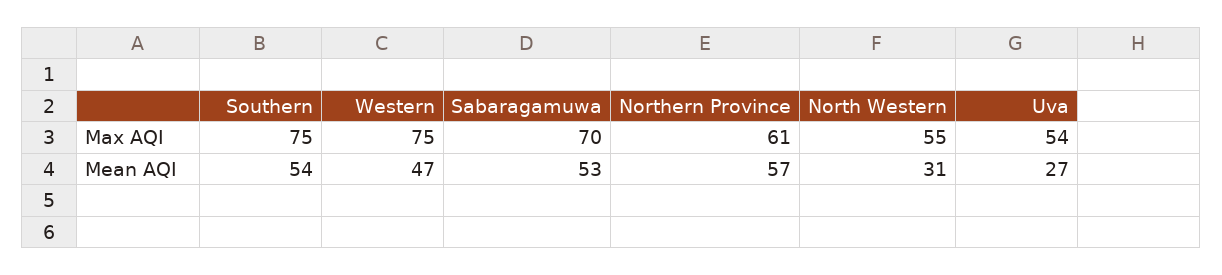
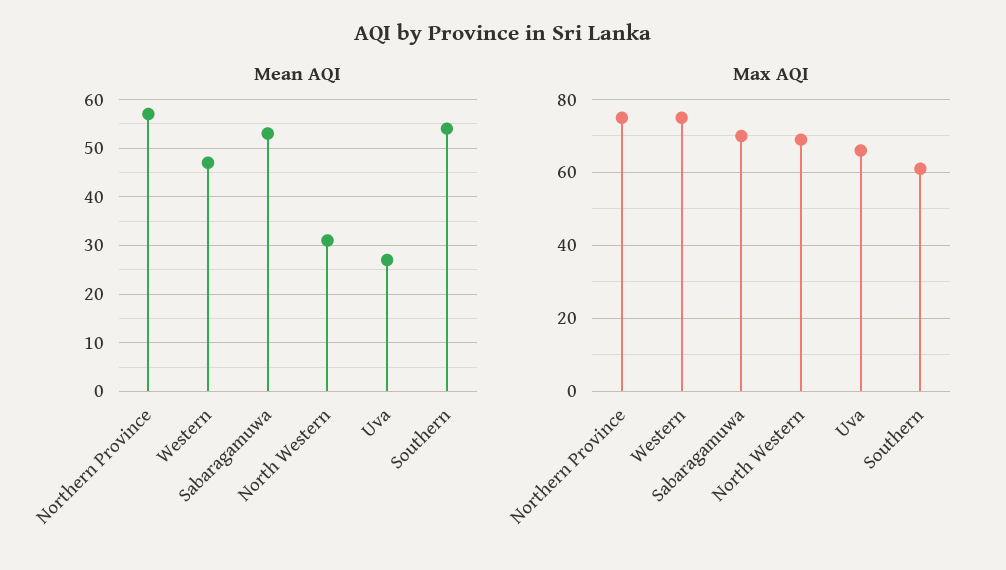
  {
    "Max AQI": {
-     "Southern": 75,
+     "Southern": 60,
      "Western": 75,
      "Sabaragamuwa": 70,
-     "Northern Province": 61,
+     "Northern Province": 75,
-     "North Western": 55,
+     "North Western": 70,
-     "Uva": 54
+     "Uva": 65
    },
    "Mean AQI": {
      "Southern": 54,
      "Western": 47,
      "Sabaragamuwa": 53,
      "Northern Province": 57,
      "North Western": 31,
      "Uva": 27
    }
  }

